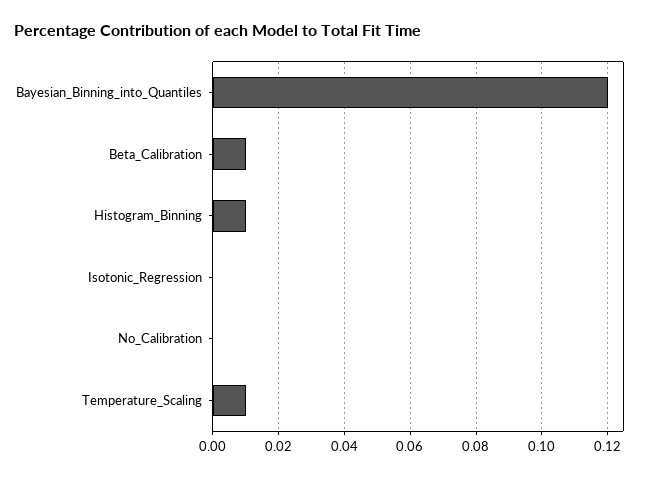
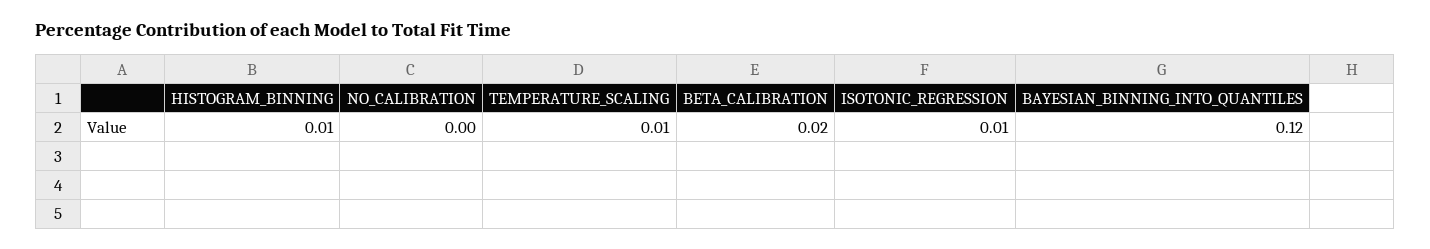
  {
    "Bayesian_Binning_into_Quantiles": 0.12,
-   "Beta_Calibration": 0.01,
+   "Beta_Calibration": 0.02,
    "Histogram_Binning": 0.01,
-   "Isotonic_Regression": 0,
+   "Isotonic_Regression": 0.01,
    "No_Calibration": 0,
    "Temperature_Scaling": 0.01
  }

